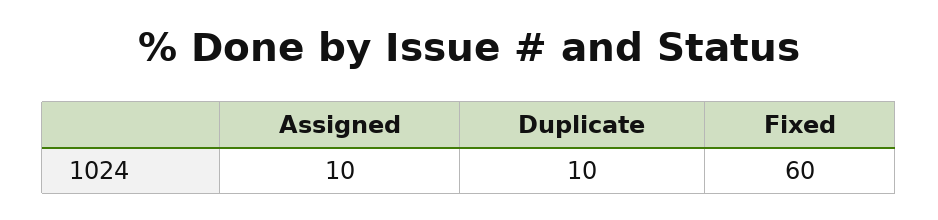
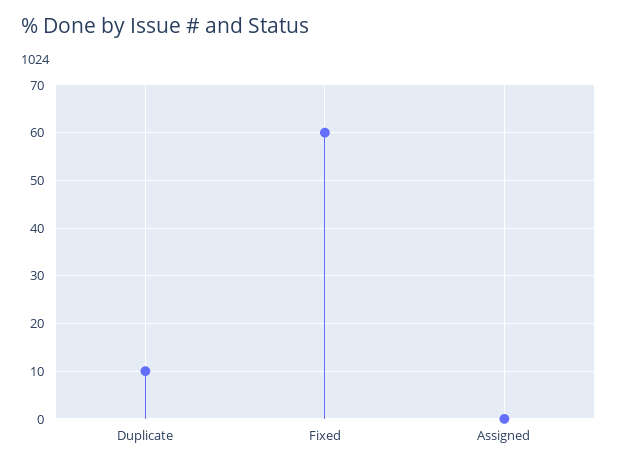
  {
-   "Assigned": 10,
+   "Assigned": 0,
    "Duplicate": 10,
    "Fixed": 60
  }

